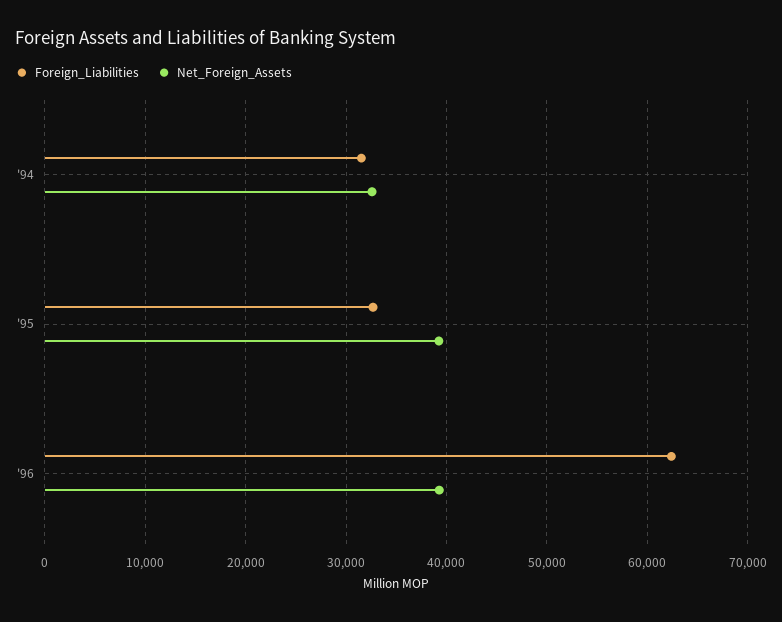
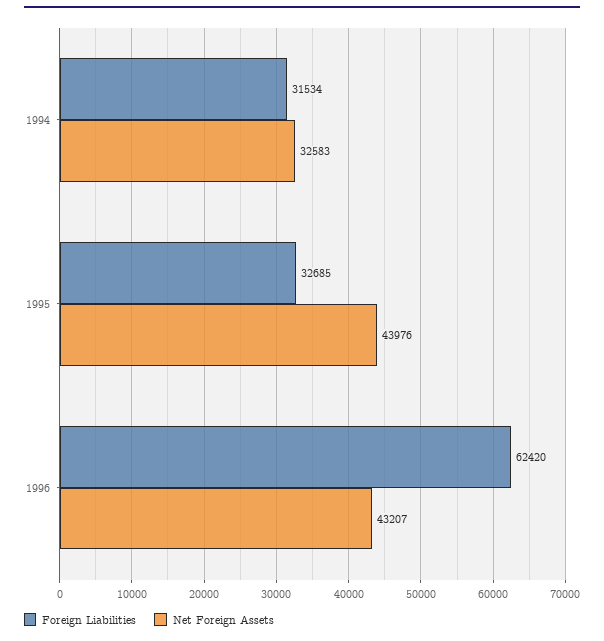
  {
    "Foreign_Liabilities": {
      "'94": 31534,
      "'95": 32685,
      "'96": 62420
    },
    "Net_Foreign_Assets": {
      "'94": 32583,
-     "'95": 39000,
+     "'95": 43976,
-     "'96": 39000
+     "'96": 43207
    }
  }

